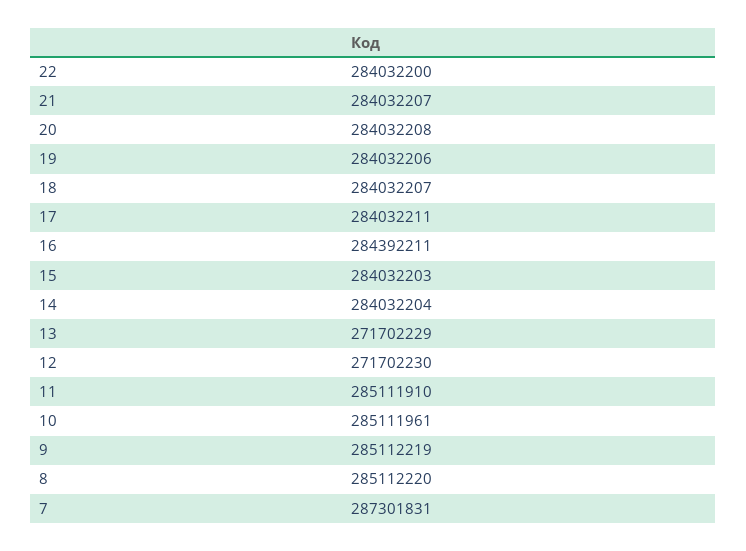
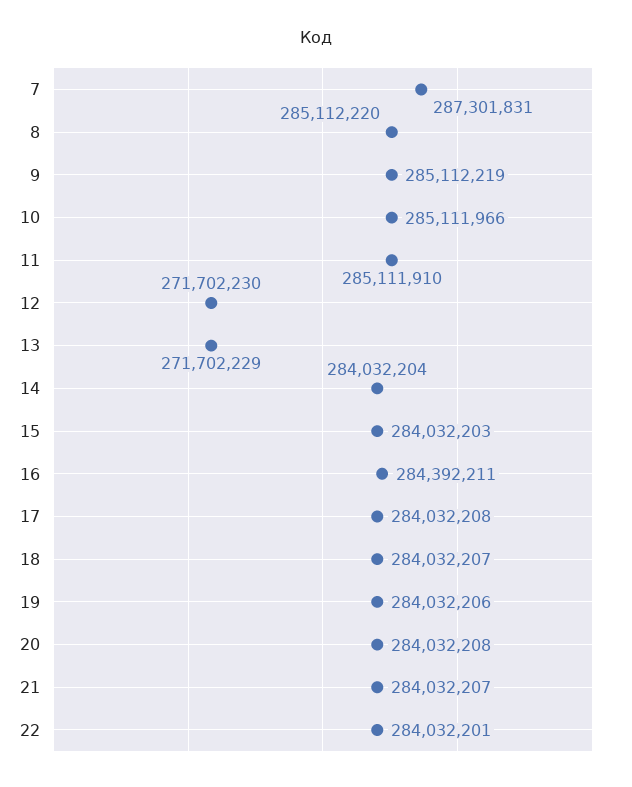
  {
-   "22": 284032200,
+   "22": 284032201,
    "21": 284032207,
    "20": 284032208,
    "19": 284032206,
    "18": 284032207,
-   "17": 284032211,
+   "17": 284032208,
    "16": 284392211,
    "15": 284032203,
    "14": 284032204,
    "13": 271702229,
    "12": 271702230,
    "11": 285111910,
-   "10": 285111961,
+   "10": 285111966,
    "9": 285112219,
    "8": 285112220,
    "7": 287301831
  }

